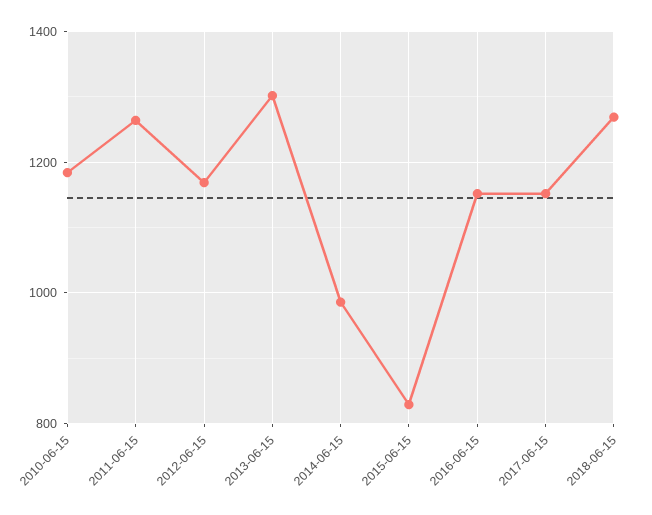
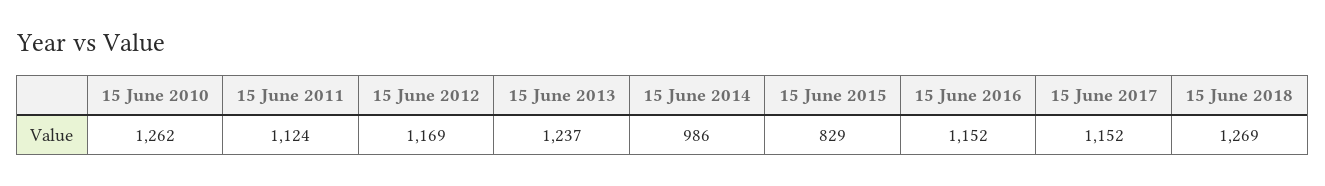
  {
-   "2010-06-15": 1180,
+   "2010-06-15": 1262,
-   "2011-06-15": 1260,
+   "2011-06-15": 1124,
    "2012-06-15": 1169,
-   "2013-06-15": 1300,
+   "2013-06-15": 1237,
    "2014-06-15": 986,
    "2015-06-15": 829,
    "2016-06-15": 1152,
    "2017-06-15": 1152,
    "2018-06-15": 1269
  }

